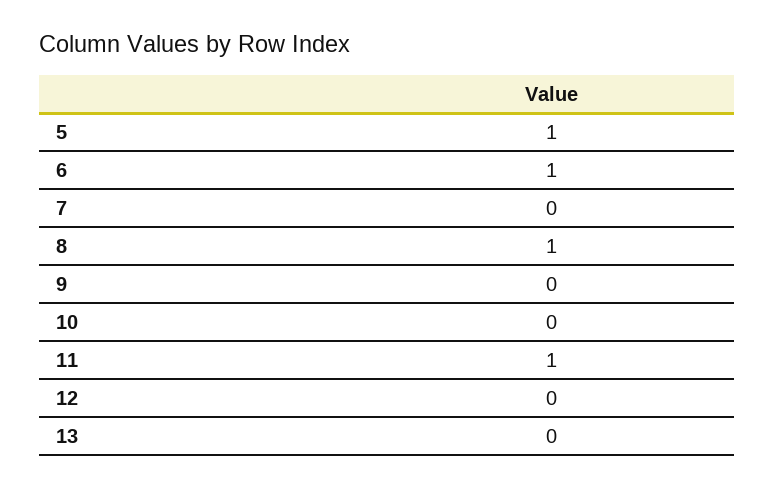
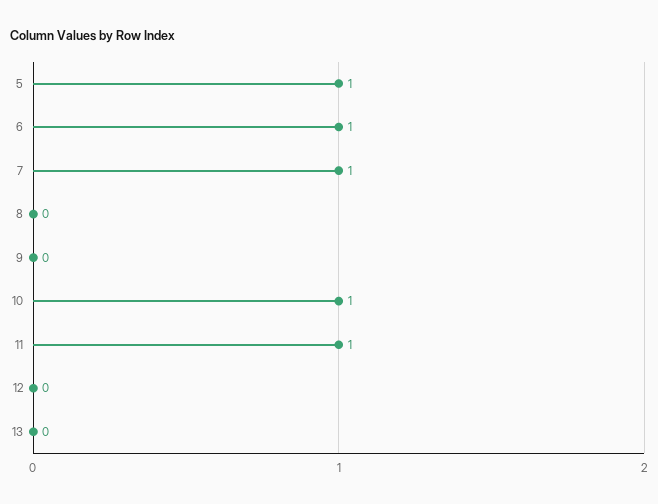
  {
    "5": 1,
    "6": 1,
-   "7": 0,
+   "7": 1,
-   "8": 1,
+   "8": 0,
    "9": 0,
-   "10": 0,
+   "10": 1,
    "11": 1,
    "12": 0,
    "13": 0
  }

